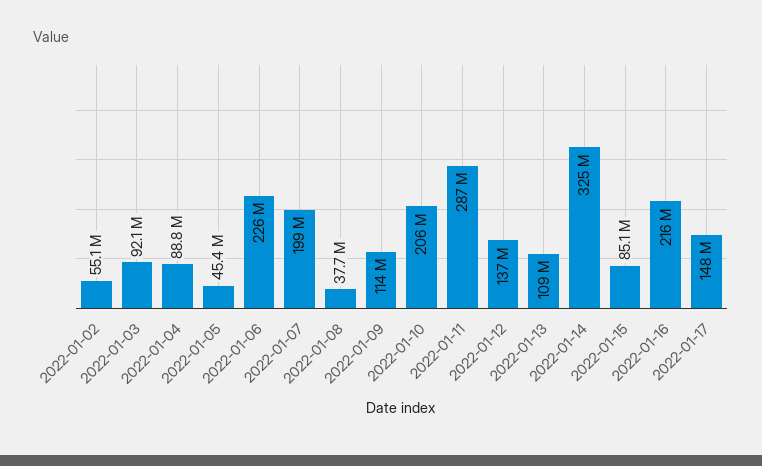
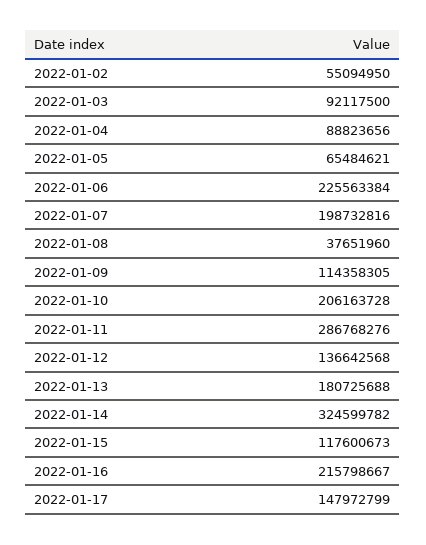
  {
    "2022-01-02": 55094950,
    "2022-01-03": 92117500,
    "2022-01-04": 88823656,
-   "2022-01-05": 45400000,
+   "2022-01-05": 65484621,
    "2022-01-06": 225563384,
    "2022-01-07": 198732816,
    "2022-01-08": 37651960,
    "2022-01-09": 114358305,
    "2022-01-10": 206163728,
    "2022-01-11": 286768276,
    "2022-01-12": 136642568,
-   "2022-01-13": 109000000,
+   "2022-01-13": 180725688,
    "2022-01-14": 324599782,
-   "2022-01-15": 85100000,
+   "2022-01-15": 117600673,
    "2022-01-16": 215798667,
    "2022-01-17": 147972799
  }

